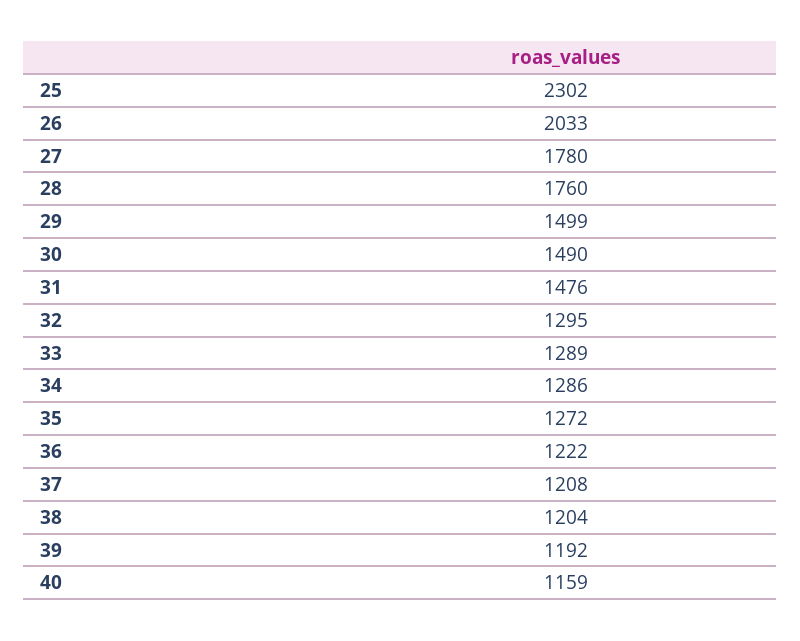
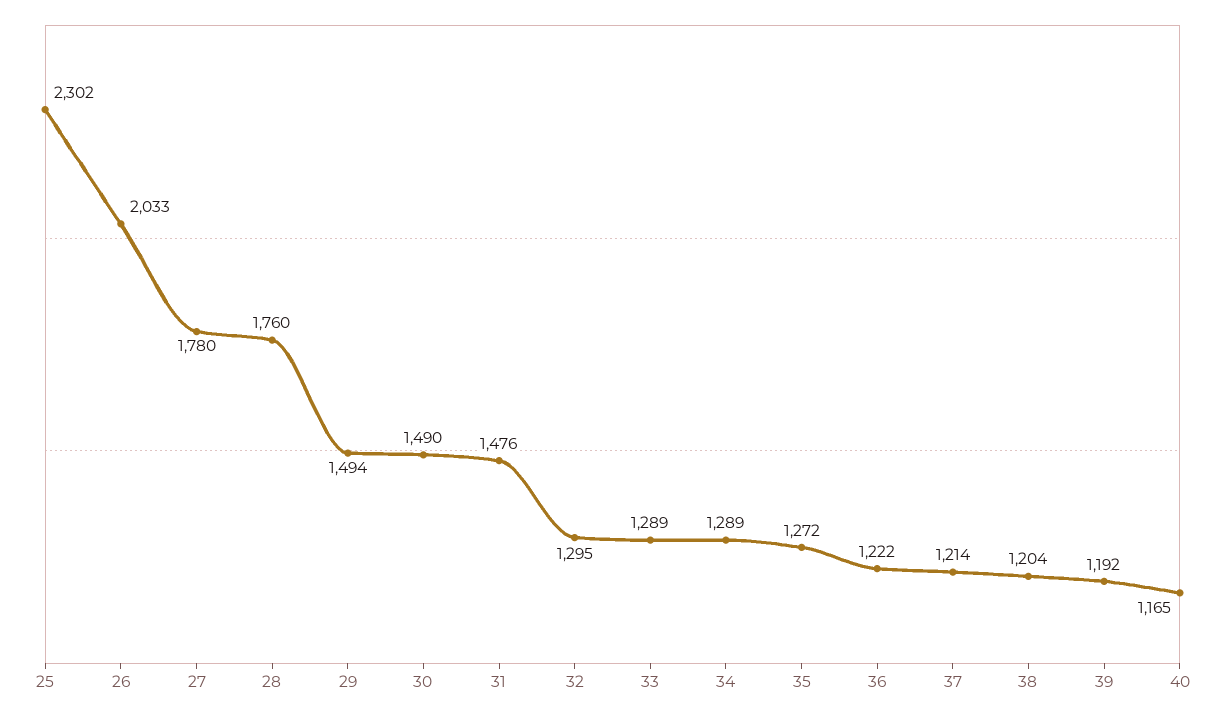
  {
    "25": 2302,
    "26": 2033,
    "27": 1780,
    "28": 1760,
-   "29": 1499,
+   "29": 1494,
    "30": 1490,
    "31": 1476,
    "32": 1295,
    "33": 1289,
-   "34": 1286,
+   "34": 1289,
    "35": 1272,
    "36": 1222,
-   "37": 1208,
+   "37": 1214,
    "38": 1204,
    "39": 1192,
-   "40": 1159
+   "40": 1165
  }

